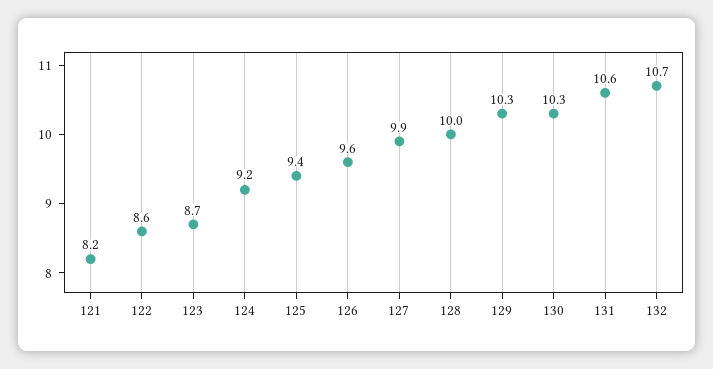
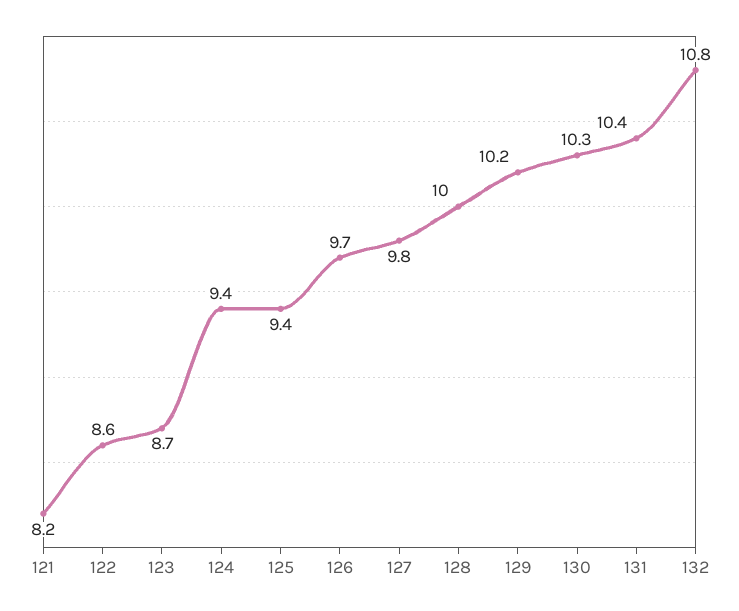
  {
    "121": 8.2,
    "122": 8.6,
    "123": 8.7,
-   "124": 9.2,
+   "124": 9.4,
    "125": 9.4,
-   "126": 9.6,
+   "126": 9.7,
-   "127": 9.9,
+   "127": 9.8,
    "128": 10,
-   "129": 10.3,
+   "129": 10.2,
    "130": 10.3,
-   "131": 10.6,
+   "131": 10.4,
-   "132": 10.7
+   "132": 10.8
  }

